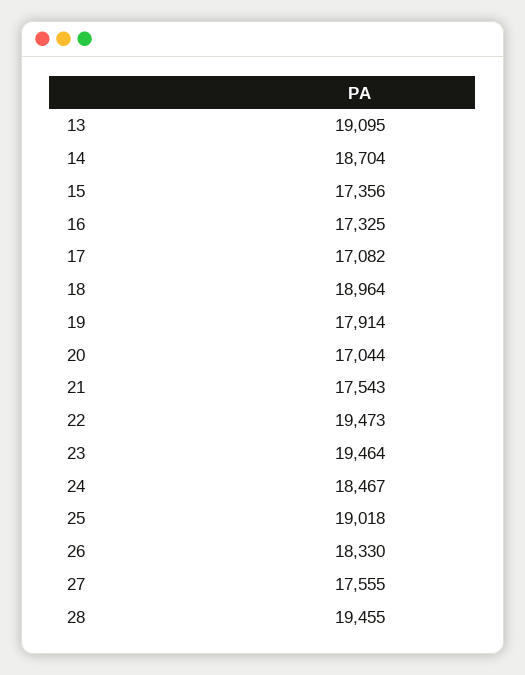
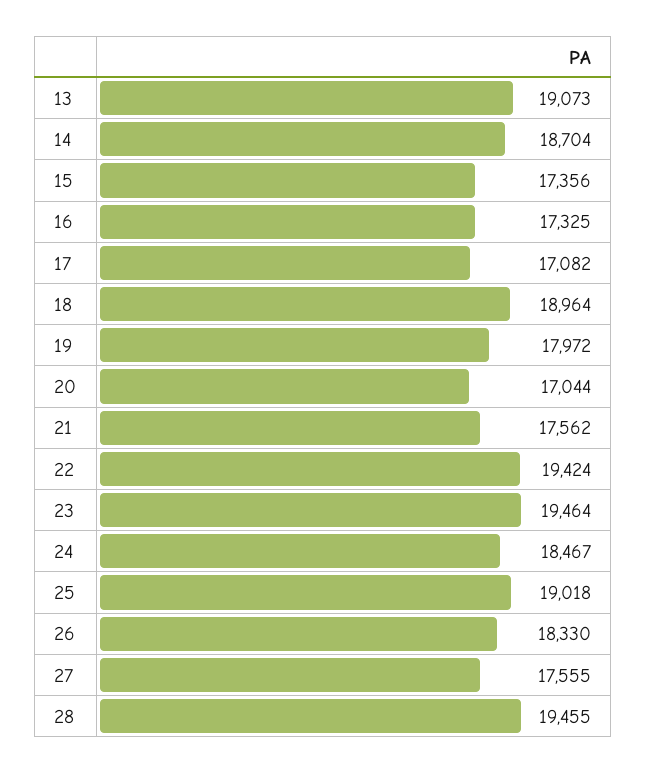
  {
-   "13": 19095,
+   "13": 19073,
    "14": 18704,
    "15": 17356,
    "16": 17325,
    "17": 17082,
    "18": 18964,
-   "19": 17914,
+   "19": 17972,
    "20": 17044,
-   "21": 17543,
+   "21": 17562,
-   "22": 19473,
+   "22": 19424,
    "23": 19464,
    "24": 18467,
    "25": 19018,
    "26": 18330,
    "27": 17555,
    "28": 19455
  }

